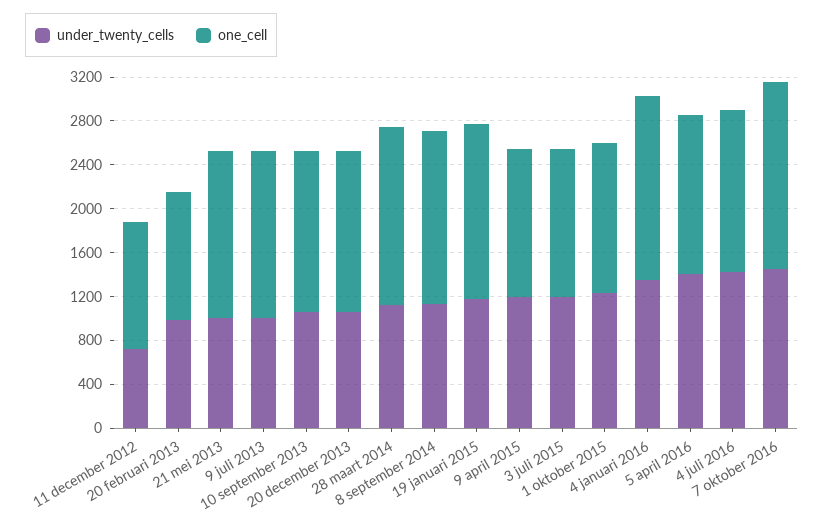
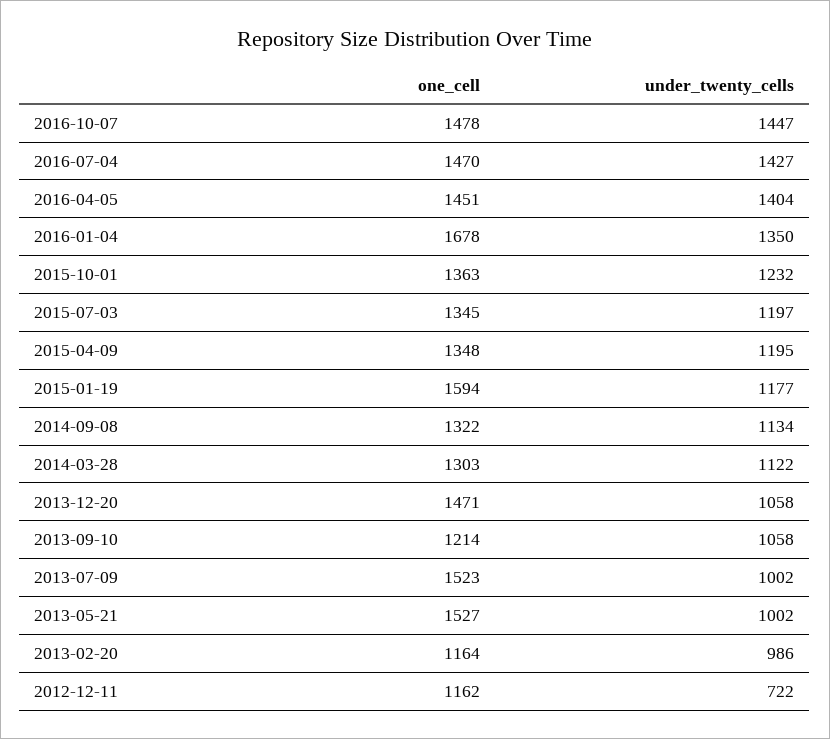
  {
    "under_twenty_cells": {
      "11 december 2012": 722,
      "20 februari 2013": 986,
      "21 mei 2013": 1002,
      "9 juli 2013": 1002,
      "10 september 2013": 1058,
      "20 december 2013": 1058,
      "28 maart 2014": 1122,
      "8 september 2014": 1134,
      "19 januari 2015": 1177,
      "9 april 2015": 1195,
      "3 juli 2015": 1197,
      "1 oktober 2015": 1232,
      "4 januari 2016": 1350,
      "5 april 2016": 1404,
      "4 juli 2016": 1427,
      "7 oktober 2016": 1447
    },
    "one_cell": {
      "11 december 2012": 1162,
      "20 februari 2013": 1164,
      "21 mei 2013": 1527,
      "9 juli 2013": 1523,
-     "10 september 2013": 1500,
+     "10 september 2013": 1214,
      "20 december 2013": 1471,
-     "28 maart 2014": 1600,
+     "28 maart 2014": 1303,
-     "8 september 2014": 1600,
+     "8 september 2014": 1322,
      "19 januari 2015": 1594,
      "9 april 2015": 1348,
      "3 juli 2015": 1345,
      "1 oktober 2015": 1363,
      "4 januari 2016": 1678,
      "5 april 2016": 1451,
      "4 juli 2016": 1470,
-     "7 oktober 2016": 1700
+     "7 oktober 2016": 1478
    }
  }

